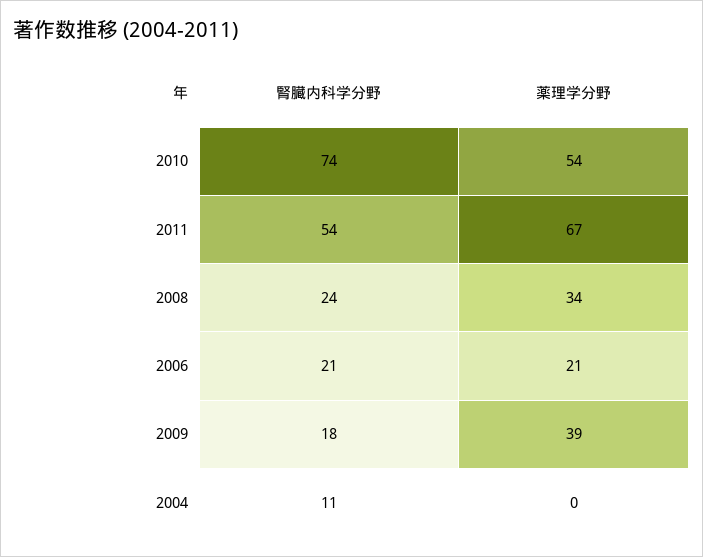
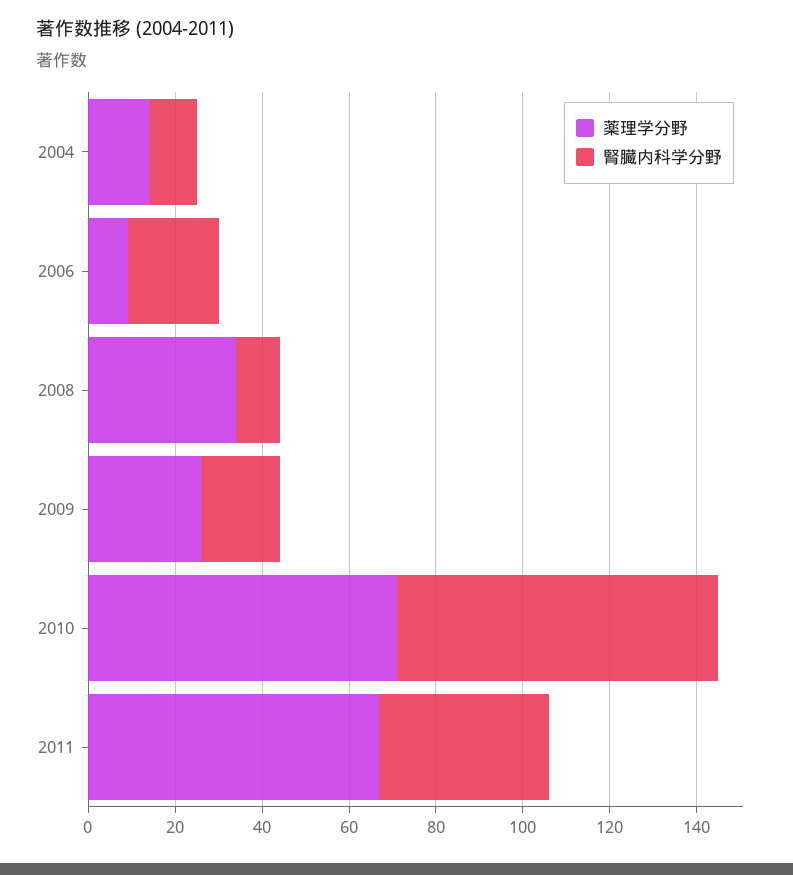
  {
    "腎臓内科学分野": {
      "2010": 74,
-     "2011": 54,
+     "2011": 40,
-     "2008": 24,
+     "2008": 10,
      "2006": 21,
      "2009": 18,
      "2004": 11
    },
    "薬理学分野": {
-     "2010": 54,
+     "2010": 70,
      "2011": 67,
      "2008": 34,
-     "2006": 21,
+     "2006": 10,
-     "2009": 39,
+     "2009": 25,
-     "2004": 0
+     "2004": 15
    }
  }

